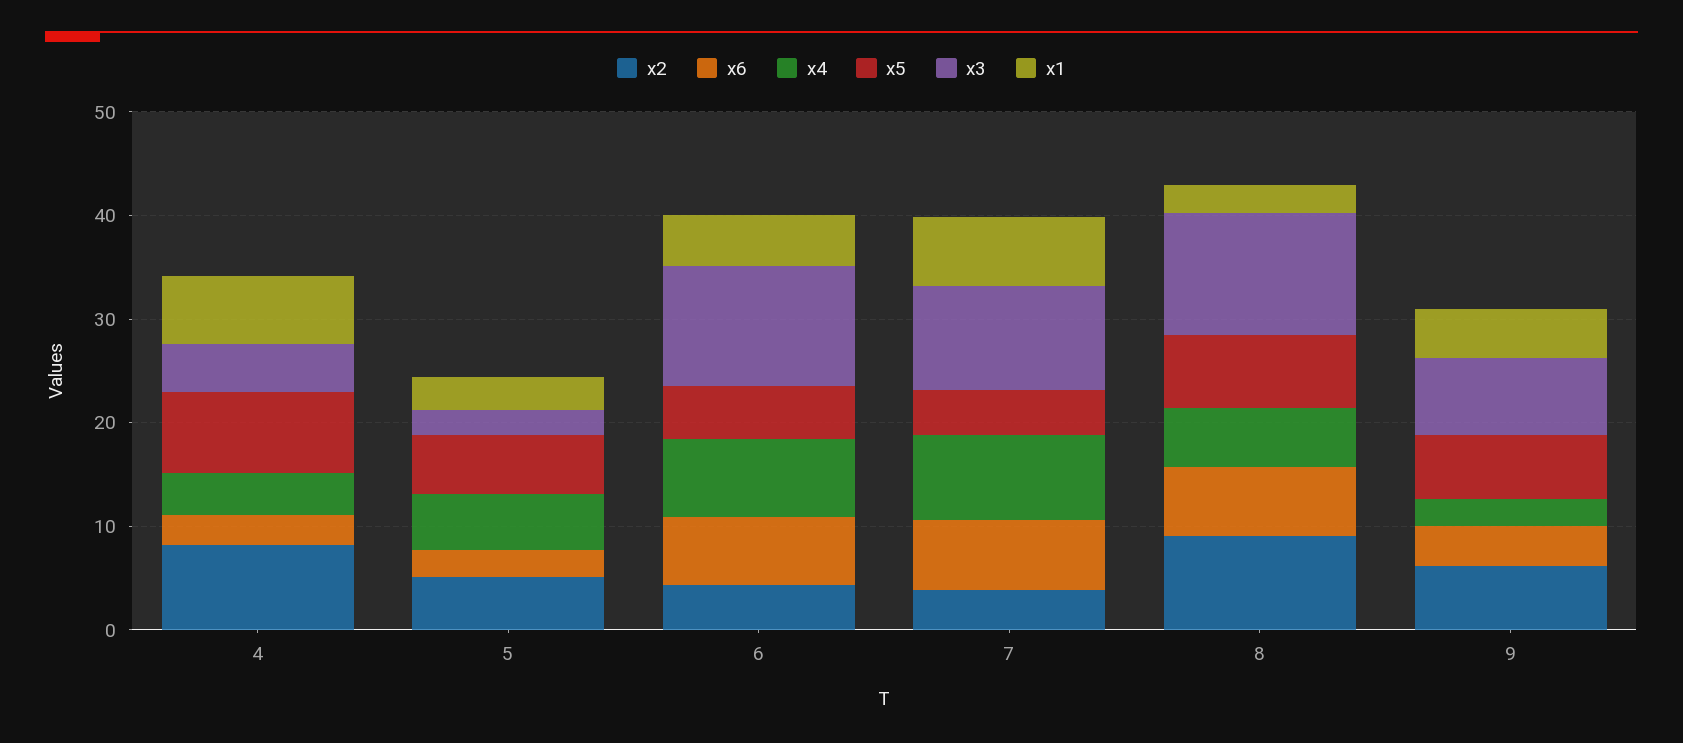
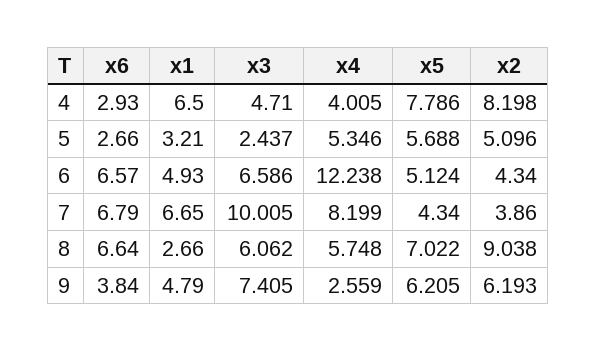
  {
    "x2": {
      "4": 8.198,
      "5": 5.096,
      "6": 4.34,
      "7": 3.86,
      "8": 9.038,
      "9": 6.193
    },
    "x6": {
      "4": 2.93,
      "5": 2.66,
      "6": 6.57,
      "7": 6.79,
      "8": 6.64,
      "9": 3.84
    },
    "x4": {
      "4": 4.005,
      "5": 5.346,
-     "6": 8,
+     "6": 12.238,
      "7": 8.199,
      "8": 5.748,
      "9": 2.559
    },
    "x5": {
      "4": 7.786,
      "5": 5.688,
      "6": 5.124,
      "7": 4.34,
      "8": 7.022,
      "9": 6.205
    },
    "x3": {
      "4": 4.71,
      "5": 2.437,
-     "6": 12,
+     "6": 6.586,
      "7": 10.005,
-     "8": 12,
+     "8": 6.062,
      "9": 7.405
    },
    "x1": {
      "4": 6.5,
      "5": 3.21,
      "6": 4.93,
      "7": 6.65,
      "8": 2.66,
      "9": 4.79
    }
  }

